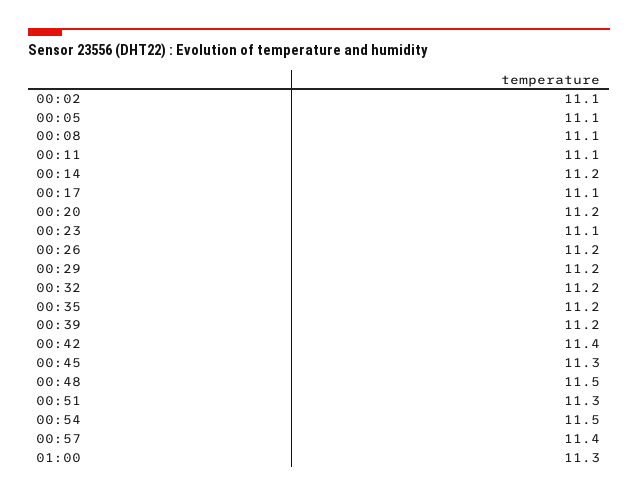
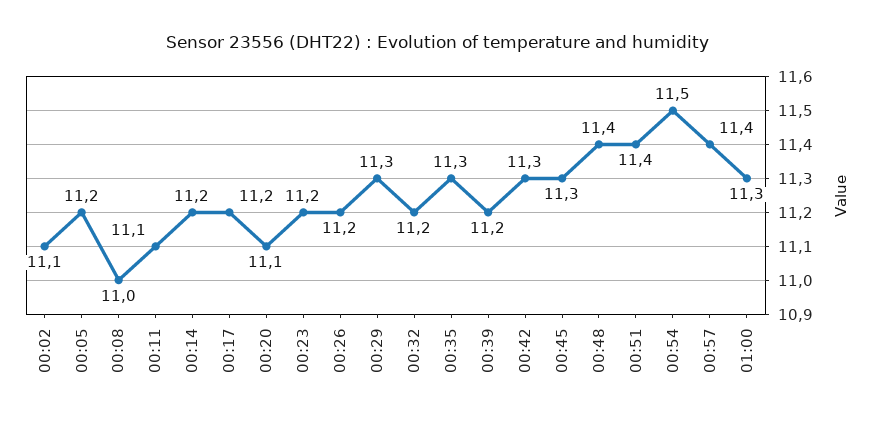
  {
    "00:02": 11.1,
-   "00:05": 11.1,
+   "00:05": 11.2,
-   "00:08": 11.1,
+   "00:08": 11,
    "00:11": 11.1,
    "00:14": 11.2,
-   "00:17": 11.1,
+   "00:17": 11.2,
-   "00:20": 11.2,
+   "00:20": 11.1,
-   "00:23": 11.1,
+   "00:23": 11.2,
    "00:26": 11.2,
-   "00:29": 11.2,
+   "00:29": 11.3,
    "00:32": 11.2,
-   "00:35": 11.2,
+   "00:35": 11.3,
    "00:39": 11.2,
-   "00:42": 11.4,
+   "00:42": 11.3,
    "00:45": 11.3,
-   "00:48": 11.5,
+   "00:48": 11.4,
-   "00:51": 11.3,
+   "00:51": 11.4,
    "00:54": 11.5,
    "00:57": 11.4,
    "01:00": 11.3
  }

